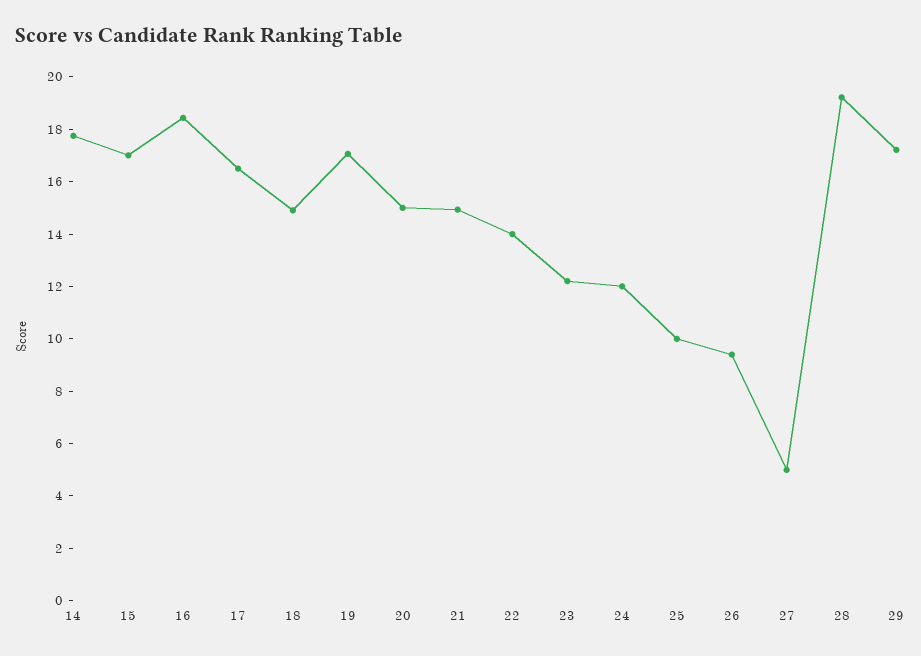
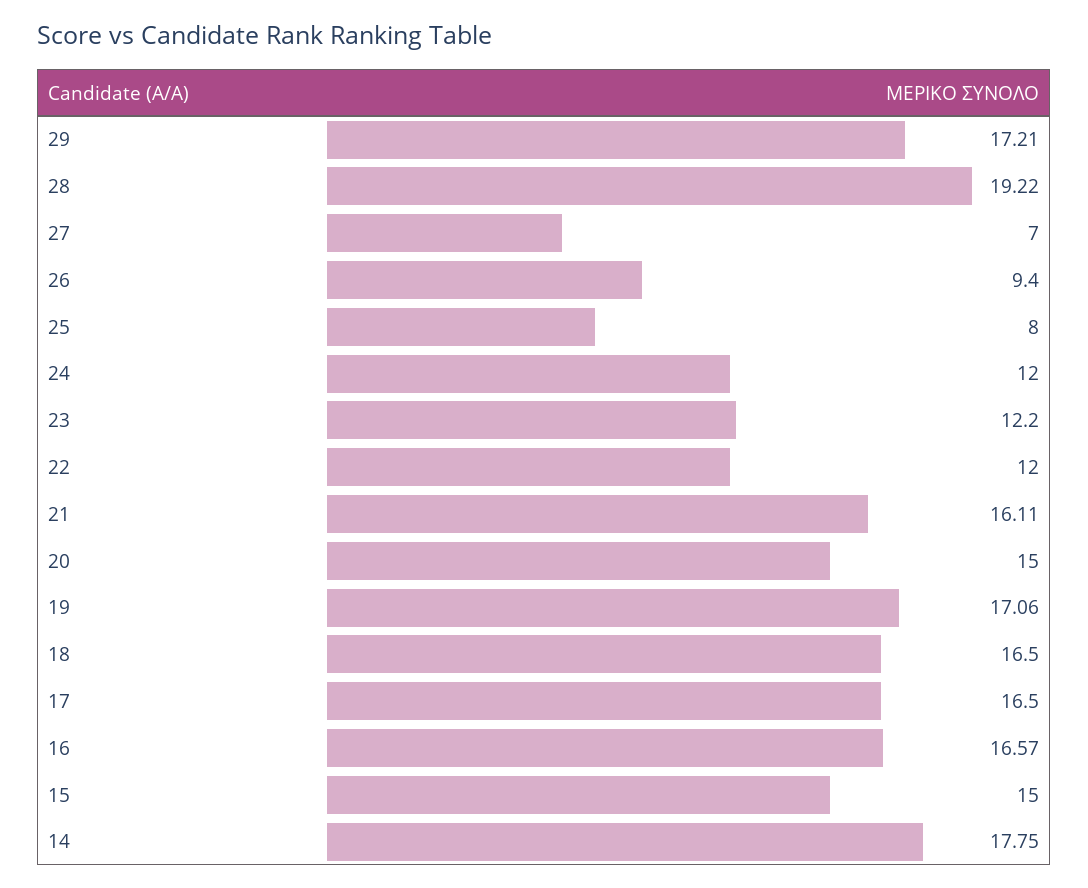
  {
    "14": 17.75,
-   "15": 17,
+   "15": 15,
-   "16": 18.5,
+   "16": 16.57,
    "17": 16.5,
-   "18": 15,
+   "18": 16.5,
    "19": 17.06,
    "20": 15,
-   "21": 15,
+   "21": 16.11,
-   "22": 14,
+   "22": 12,
    "23": 12.2,
    "24": 12,
-   "25": 10,
+   "25": 8,
    "26": 9.4,
-   "27": 5,
+   "27": 7,
    "28": 19.22,
    "29": 17.21
  }

